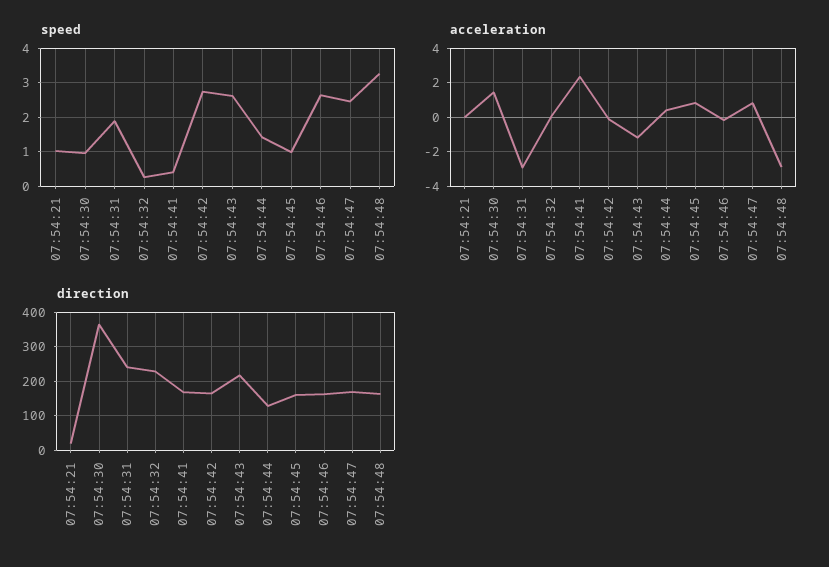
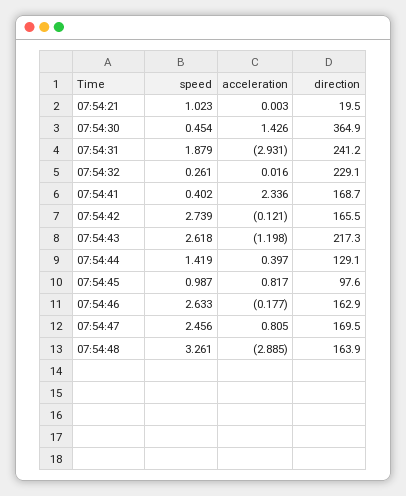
  {
    "speed": {
      "07:54:21": 1.023,
-     "07:54:30": 1,
+     "07:54:30": 0.454,
      "07:54:31": 1.879,
      "07:54:32": 0.261,
      "07:54:41": 0.402,
      "07:54:42": 2.739,
      "07:54:43": 2.618,
      "07:54:44": 1.419,
      "07:54:45": 0.987,
      "07:54:46": 2.633,
      "07:54:47": 2.456,
      "07:54:48": 3.261
    },
    "acceleration": {
      "07:54:21": 0.003,
      "07:54:30": 1.426,
      "07:54:31": -2.931,
      "07:54:32": 0.016,
      "07:54:41": 2.336,
      "07:54:42": -0.121,
      "07:54:43": -1.198,
      "07:54:44": 0.397,
      "07:54:45": 0.817,
      "07:54:46": -0.177,
      "07:54:47": 0.805,
      "07:54:48": -2.885
    },
    "direction": {
      "07:54:21": 19.5,
      "07:54:30": 364.9,
      "07:54:31": 241.2,
      "07:54:32": 229.1,
      "07:54:41": 168.7,
      "07:54:42": 165.5,
      "07:54:43": 217.3,
      "07:54:44": 129.1,
-     "07:54:45": 160,
+     "07:54:45": 97.6,
      "07:54:46": 162.9,
      "07:54:47": 169.5,
      "07:54:48": 163.9
    }
  }

